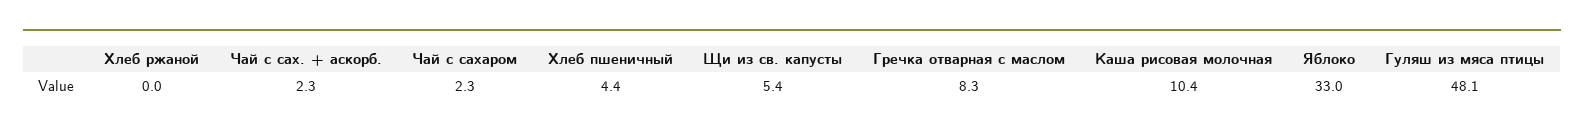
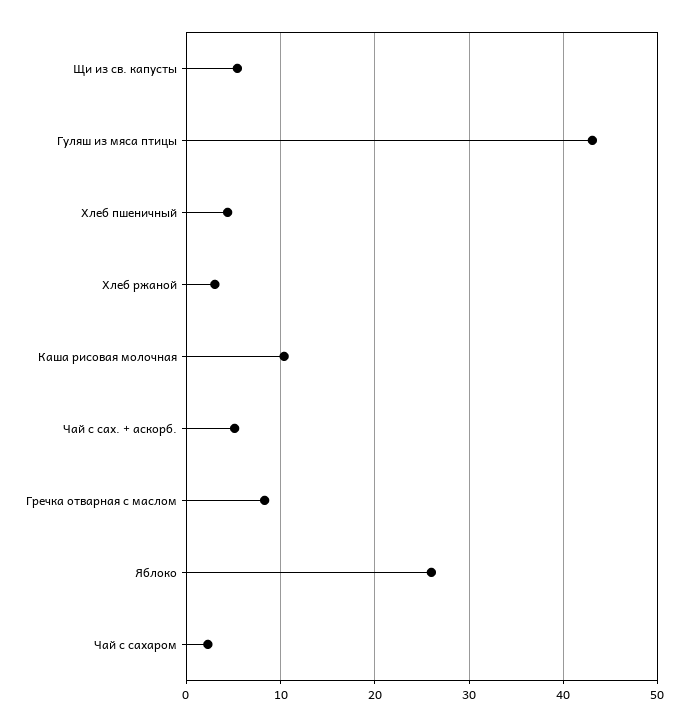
  {
-   "Хлеб ржаной": 0,
+   "Хлеб ржаной": 3,
-   "Чай с сах. + аскорб.": 2.3,
+   "Чай с сах. + аскорб.": 5,
    "Чай с сахаром": 2.3,
    "Хлеб пшеничный": 4.4,
    "Щи из св. капусты": 5.4,
    "Гречка отварная с маслом": 8.3,
    "Каша рисовая молочная": 10.4,
-   "Яблоко": 33,
+   "Яблоко": 26,
-   "Гуляш из мяса птицы": 48.1
+   "Гуляш из мяса птицы": 43
  }

